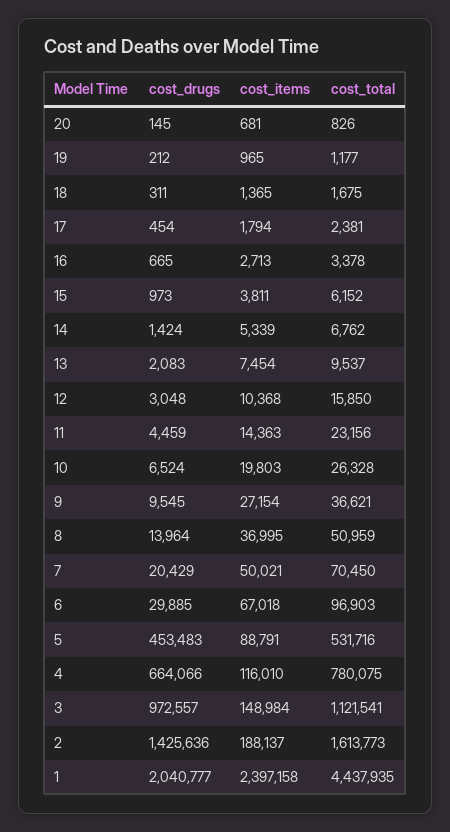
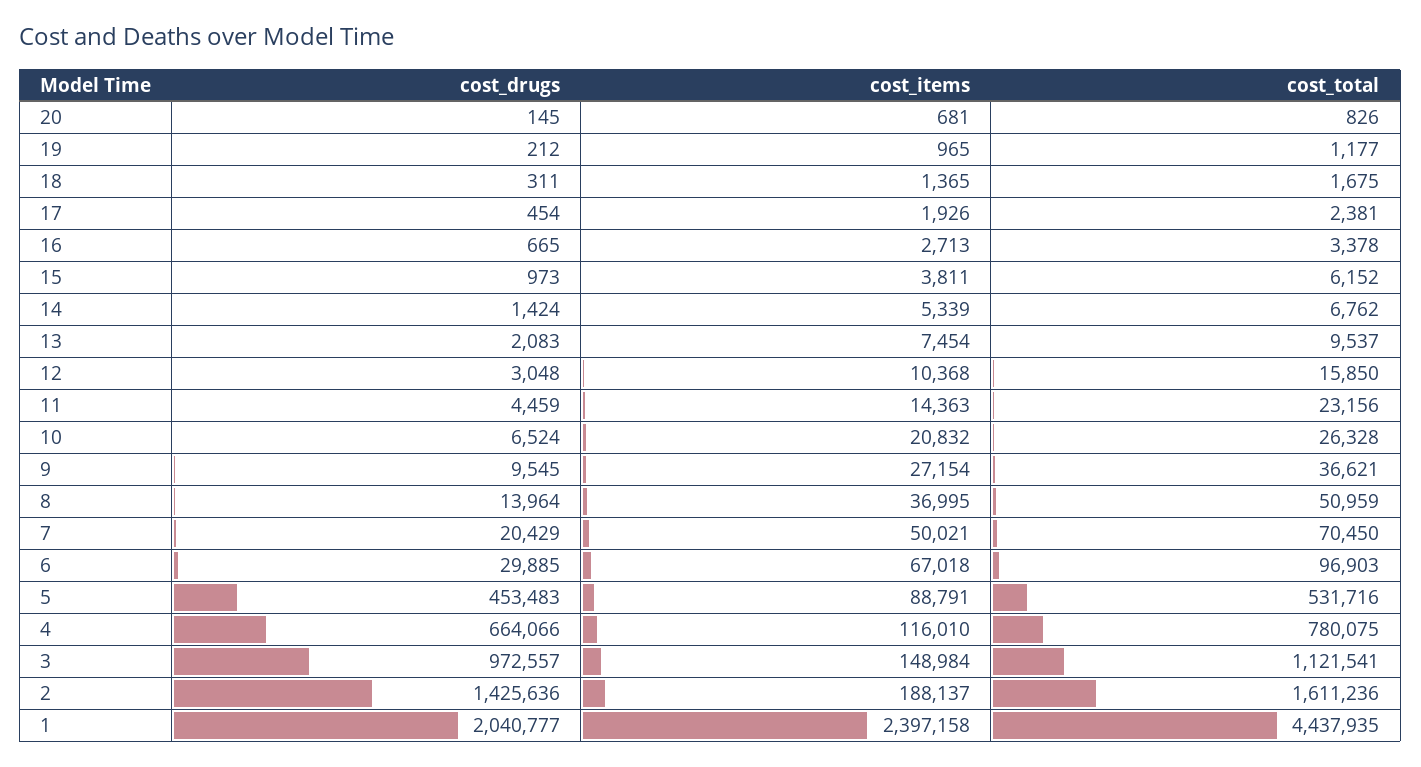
  {
    "cost_drugs": {
      "20": 145,
      "19": 212,
      "18": 311,
      "17": 454,
      "16": 665,
      "15": 973,
      "14": 1424,
      "13": 2083,
      "12": 3048,
      "11": 4459,
      "10": 6524,
      "9": 9545,
      "8": 13964,
      "7": 20429,
      "6": 29885,
      "5": 453483,
      "4": 664066,
      "3": 972557,
      "2": 1425636,
      "1": 2040777
    },
    "cost_items": {
      "20": 681,
      "19": 965,
      "18": 1365,
-     "17": 1794,
+     "17": 1926,
      "16": 2713,
      "15": 3811,
      "14": 5339,
      "13": 7454,
      "12": 10368,
      "11": 14363,
-     "10": 19803,
+     "10": 20832,
      "9": 27154,
      "8": 36995,
      "7": 50021,
      "6": 67018,
      "5": 88791,
      "4": 116010,
      "3": 148984,
      "2": 188137,
      "1": 2397158
    },
    "cost_total": {
      "20": 826,
      "19": 1177,
      "18": 1675,
      "17": 2381,
      "16": 3378,
      "15": 6152,
      "14": 6762,
      "13": 9537,
      "12": 15850,
      "11": 23156,
      "10": 26328,
      "9": 36621,
      "8": 50959,
      "7": 70450,
      "6": 96903,
      "5": 531716,
      "4": 780075,
      "3": 1121541,
-     "2": 1613773,
+     "2": 1611236,
      "1": 4437935
    }
  }

